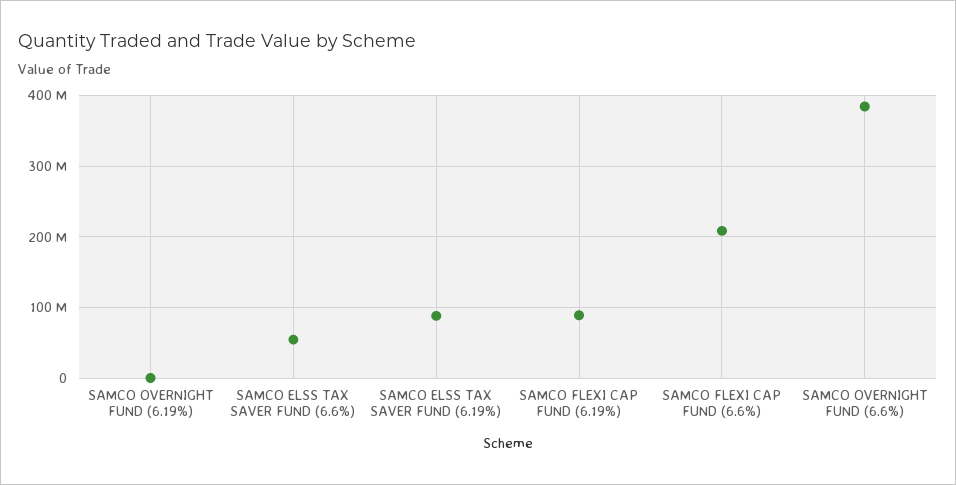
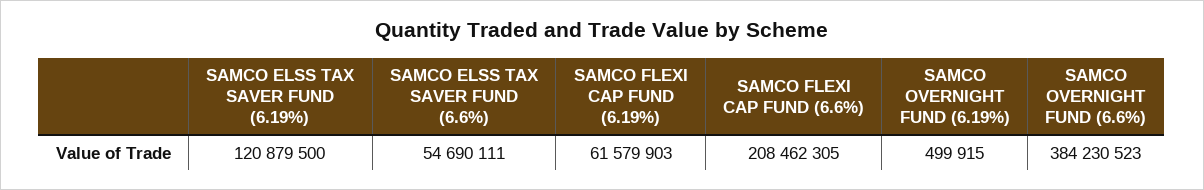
  {
    "SAMCO OVERNIGHT FUND (6.19%)": 499915,
    "SAMCO ELSS TAX SAVER FUND (6.6%)": 54690111,
-   "SAMCO ELSS TAX SAVER FUND (6.19%)": 90000000,
+   "SAMCO ELSS TAX SAVER FUND (6.19%)": 120879500,
-   "SAMCO FLEXI CAP FUND (6.19%)": 90000000,
+   "SAMCO FLEXI CAP FUND (6.19%)": 61579903,
    "SAMCO FLEXI CAP FUND (6.6%)": 208462305,
    "SAMCO OVERNIGHT FUND (6.6%)": 384230523
  }

